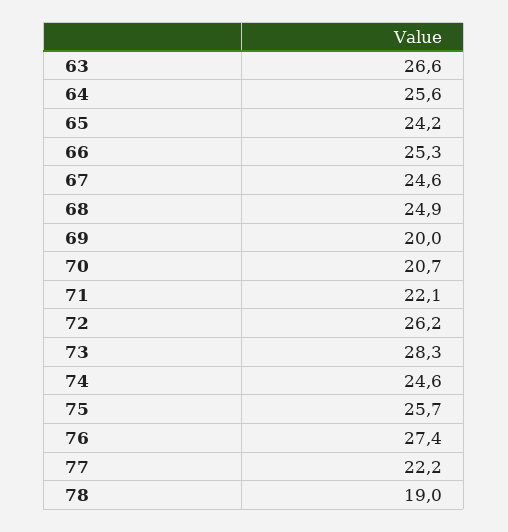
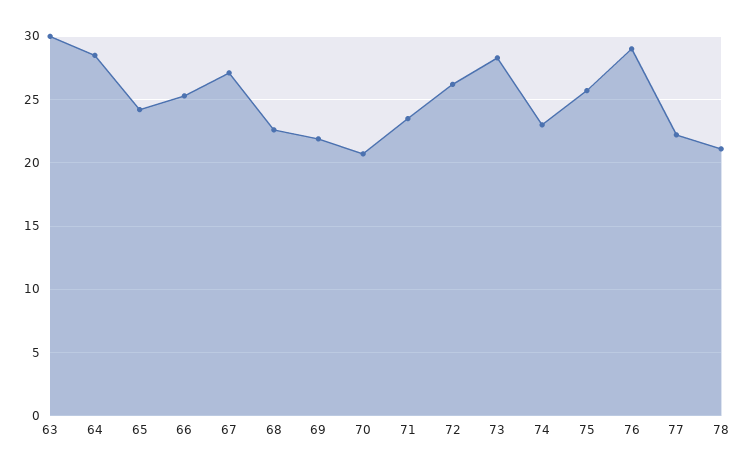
  {
-   "63": 26.6,
+   "63": 30,
-   "64": 25.6,
+   "64": 28.5,
    "65": 24.2,
    "66": 25.3,
-   "67": 24.6,
+   "67": 27,
-   "68": 24.9,
+   "68": 22.5,
-   "69": 20,
+   "69": 22,
    "70": 20.7,
-   "71": 22.1,
+   "71": 23.5,
    "72": 26.2,
    "73": 28.3,
-   "74": 24.6,
+   "74": 23,
    "75": 25.7,
-   "76": 27.4,
+   "76": 29,
    "77": 22.2,
-   "78": 19
+   "78": 21
  }

